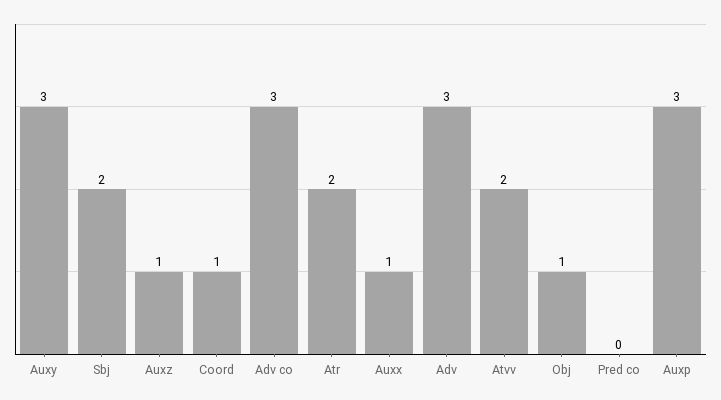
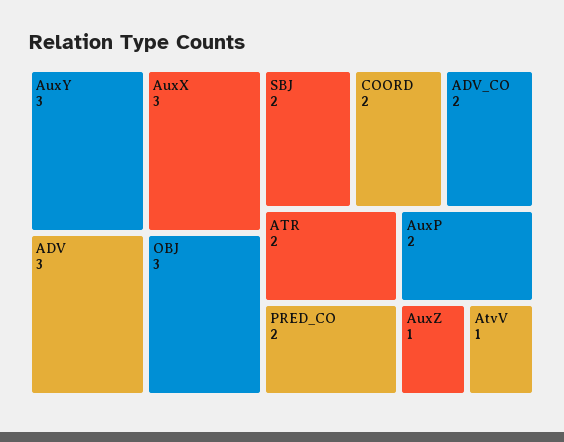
  {
    "Auxy": 3,
    "Sbj": 2,
    "Auxz": 1,
-   "Coord": 1,
+   "Coord": 2,
-   "Adv co": 3,
+   "Adv co": 2,
    "Atr": 2,
-   "Auxx": 1,
+   "Auxx": 3,
    "Adv": 3,
-   "Atvv": 2,
+   "Atvv": 1,
-   "Obj": 1,
+   "Obj": 3,
-   "Pred co": 0,
+   "Pred co": 2,
-   "Auxp": 3
+   "Auxp": 2
  }

